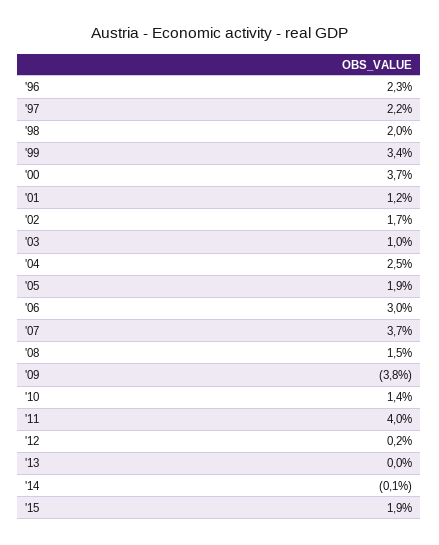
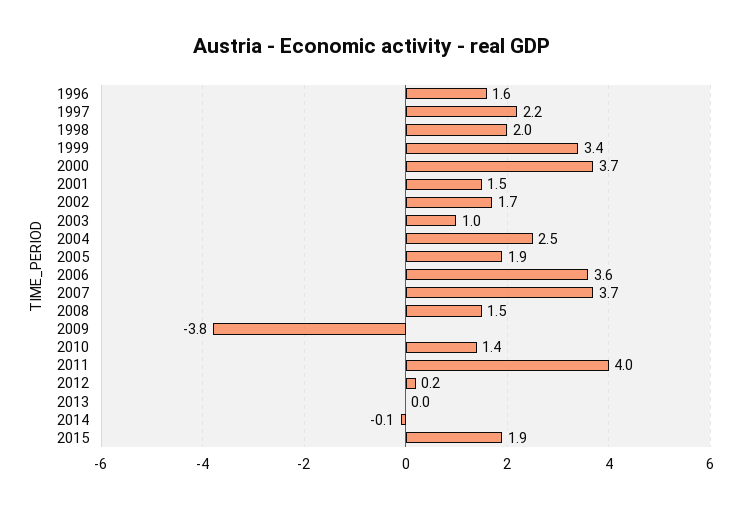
  {
-   "'96": 2.3,
+   "'96": 1.6,
    "'97": 2.2,
    "'98": 2,
    "'99": 3.4,
    "'00": 3.7,
-   "'01": 1.2,
+   "'01": 1.5,
    "'02": 1.7,
    "'03": 1,
    "'04": 2.5,
    "'05": 1.9,
-   "'06": 3,
+   "'06": 3.6,
    "'07": 3.7,
    "'08": 1.5,
    "'09": -3.8,
    "'10": 1.4,
    "'11": 4,
    "'12": 0.2,
    "'13": 0,
    "'14": -0.1,
    "'15": 1.9
  }

